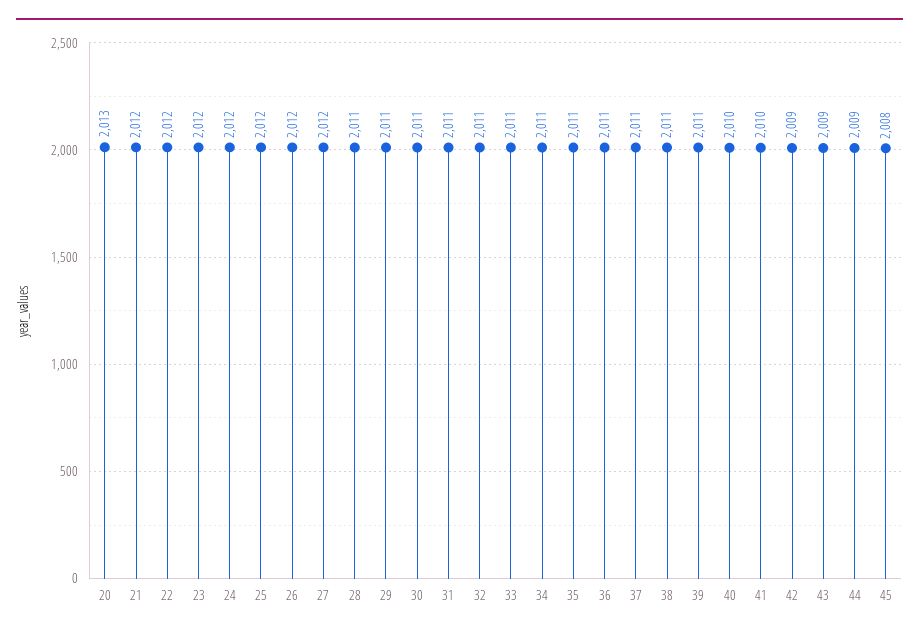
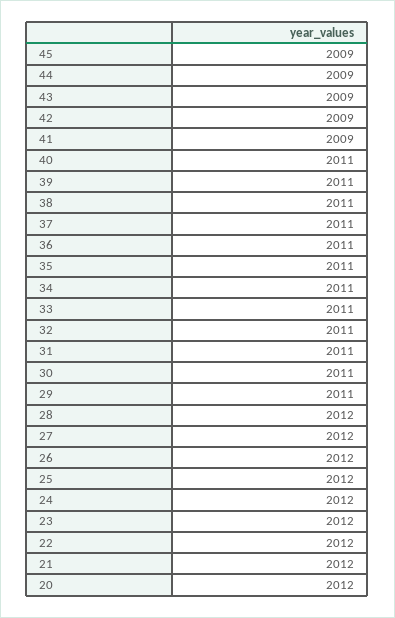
  {
-   "20": 2013,
+   "20": 2012,
    "21": 2012,
    "22": 2012,
    "23": 2012,
    "24": 2012,
    "25": 2012,
    "26": 2012,
    "27": 2012,
-   "28": 2011,
+   "28": 2012,
    "29": 2011,
    "30": 2011,
    "31": 2011,
    "32": 2011,
    "33": 2011,
    "34": 2011,
    "35": 2011,
    "36": 2011,
    "37": 2011,
    "38": 2011,
    "39": 2011,
-   "40": 2010,
+   "40": 2011,
-   "41": 2010,
+   "41": 2009,
    "42": 2009,
    "43": 2009,
    "44": 2009,
-   "45": 2008
+   "45": 2009
  }

